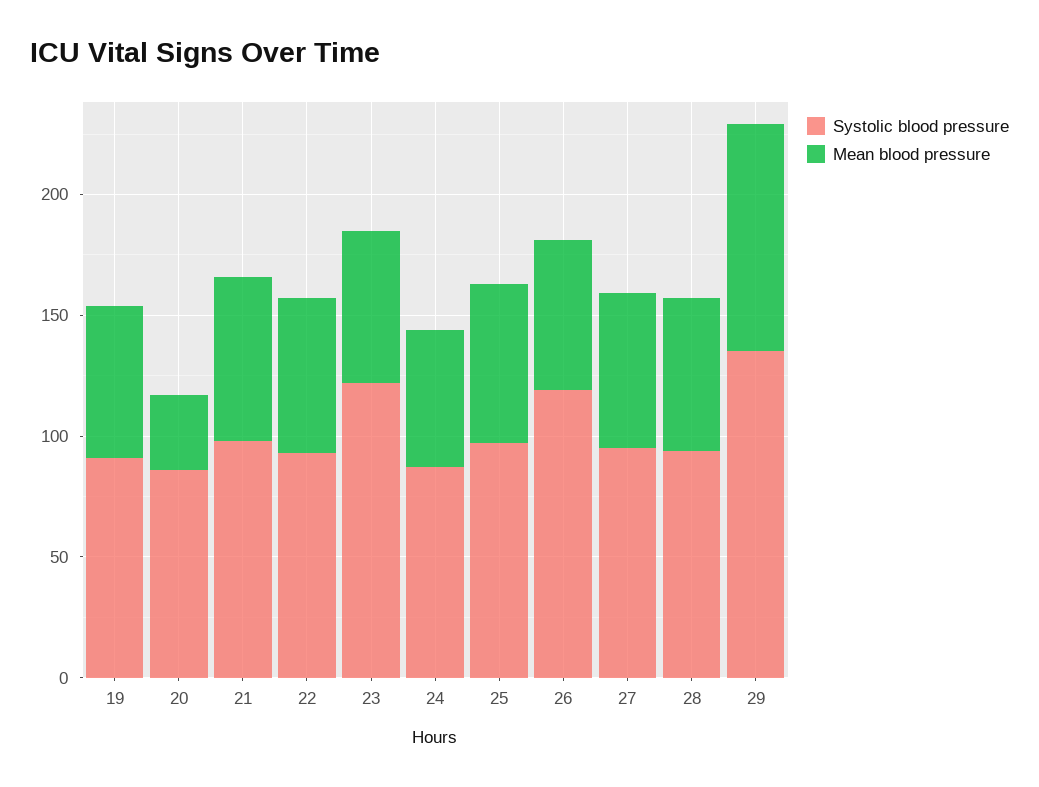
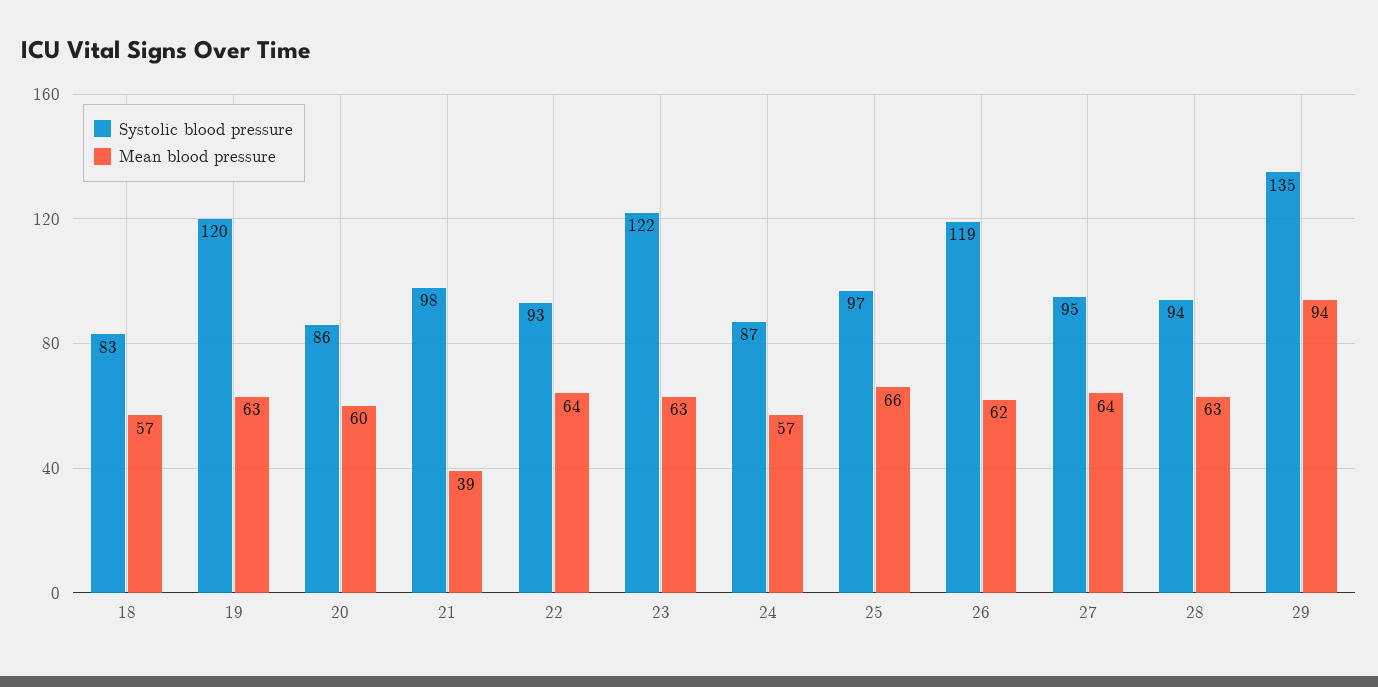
  {
    "Systolic blood pressure": {
-     "19": 90,
+     "19": 120,
      "20": 86,
      "21": 98,
      "22": 93,
      "23": 122,
      "24": 87,
      "25": 97,
      "26": 119,
      "27": 95,
      "28": 94,
-     "29": 135
+     "29": 135,
+     "18": 83
    },
    "Mean blood pressure": {
      "19": 63,
-     "20": 30,
+     "20": 60,
-     "21": 70,
+     "21": 39,
      "22": 64,
      "23": 63,
      "24": 57,
      "25": 66,
      "26": 62,
      "27": 64,
      "28": 63,
-     "29": 94
+     "29": 94,
+     "18": 57
    }
  }

